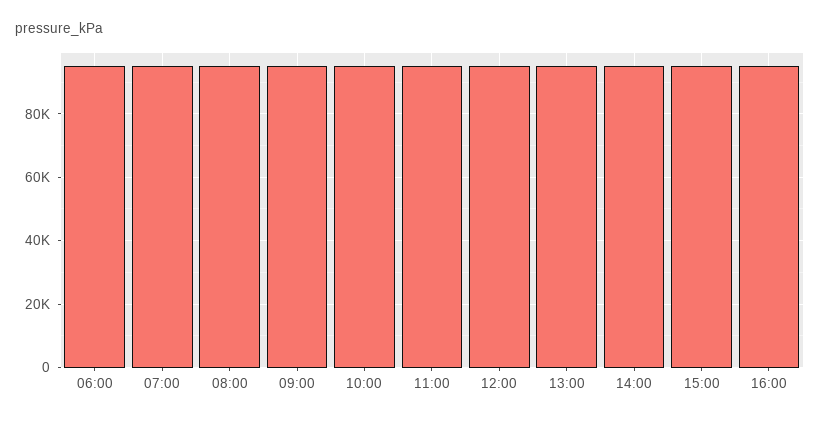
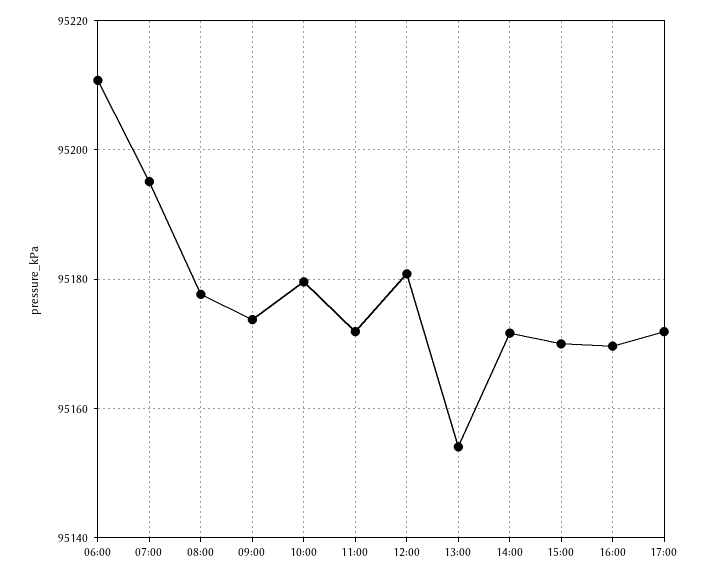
  {
    "06:00": 95210,
    "07:00": 95196,
    "08:00": 95178,
    "09:00": 95174,
    "10:00": 95180,
    "11:00": 95172,
    "12:00": 95180,
    "13:00": 95154,
    "14:00": 95172,
    "15:00": 95170,
-   "16:00": 95170
+   "16:00": 95170,
+   "17:00": 95172
  }

